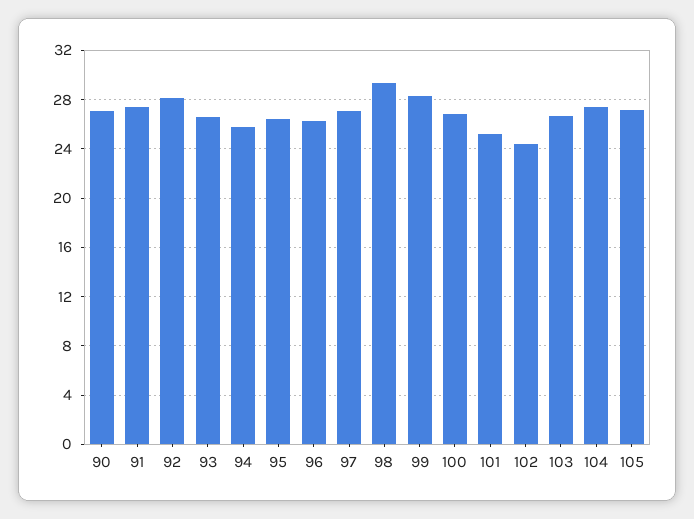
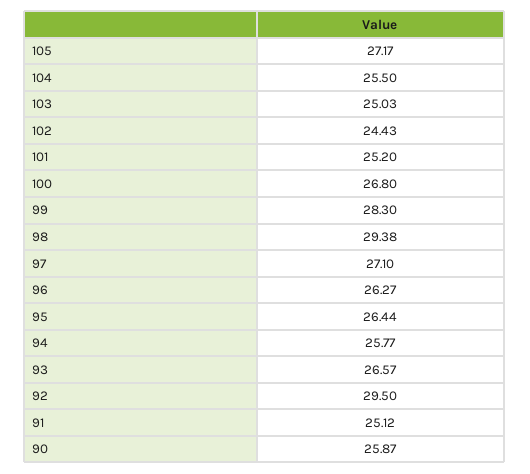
  {
-   "90": 27,
+   "90": 25.87,
-   "91": 27.5,
+   "91": 25.12,
-   "92": 28,
+   "92": 29.5,
    "93": 26.57,
    "94": 25.77,
    "95": 26.44,
    "96": 26.27,
    "97": 27.1,
    "98": 29.38,
    "99": 28.3,
    "100": 26.8,
    "101": 25.2,
    "102": 24.43,
-   "103": 26.5,
+   "103": 25.03,
-   "104": 27.5,
+   "104": 25.5,
    "105": 27.17
  }

